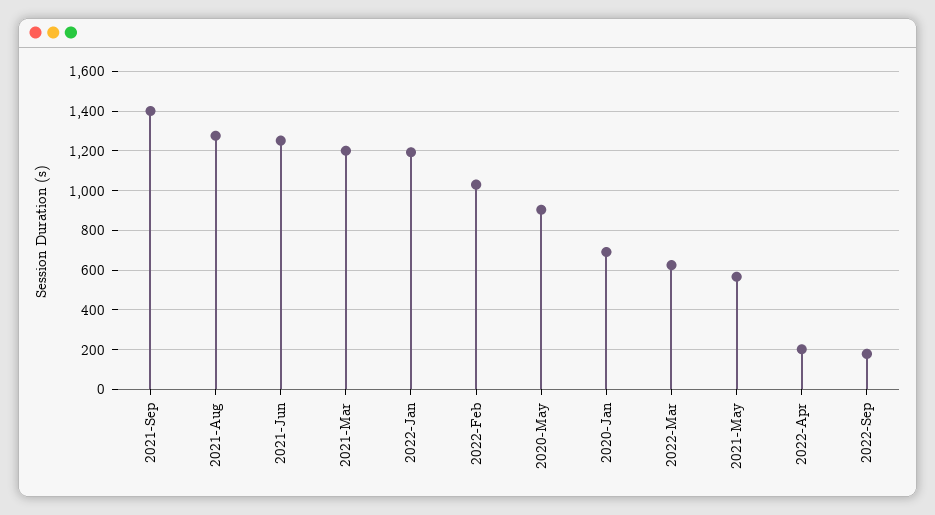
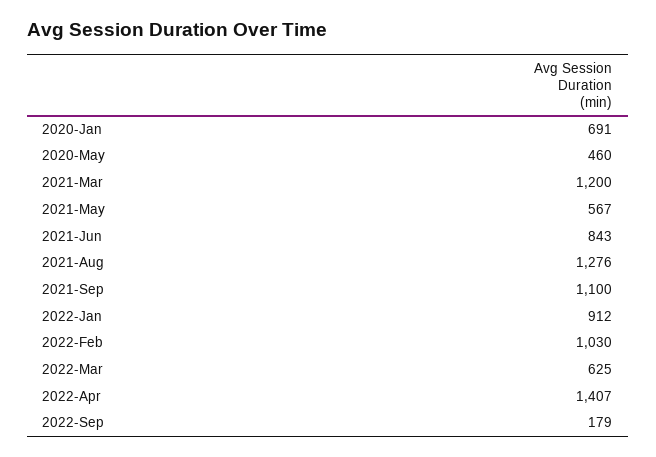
  {
-   "2021-Sep": 1400,
+   "2021-Sep": 1100,
    "2021-Aug": 1276,
-   "2021-Jun": 1250,
+   "2021-Jun": 843,
    "2021-Mar": 1200,
-   "2022-Jan": 1200,
+   "2022-Jan": 912,
    "2022-Feb": 1030,
-   "2020-May": 900,
+   "2020-May": 460,
    "2020-Jan": 691,
    "2022-Mar": 625,
    "2021-May": 567,
-   "2022-Apr": 200,
+   "2022-Apr": 1407,
    "2022-Sep": 179
  }

